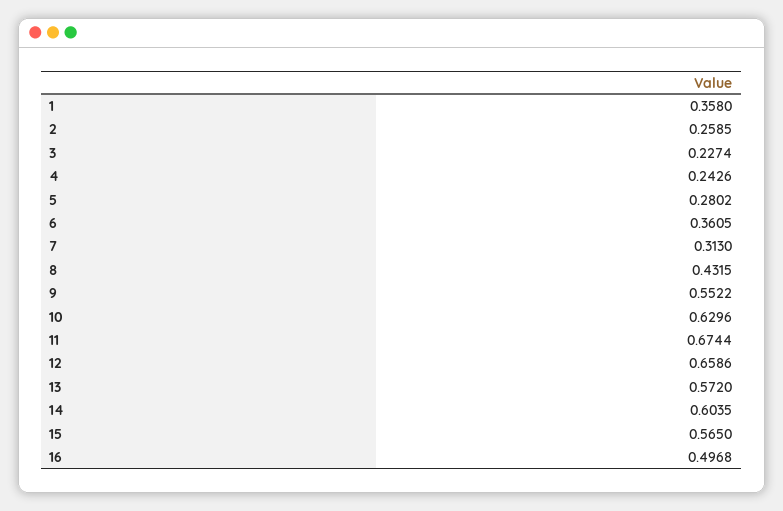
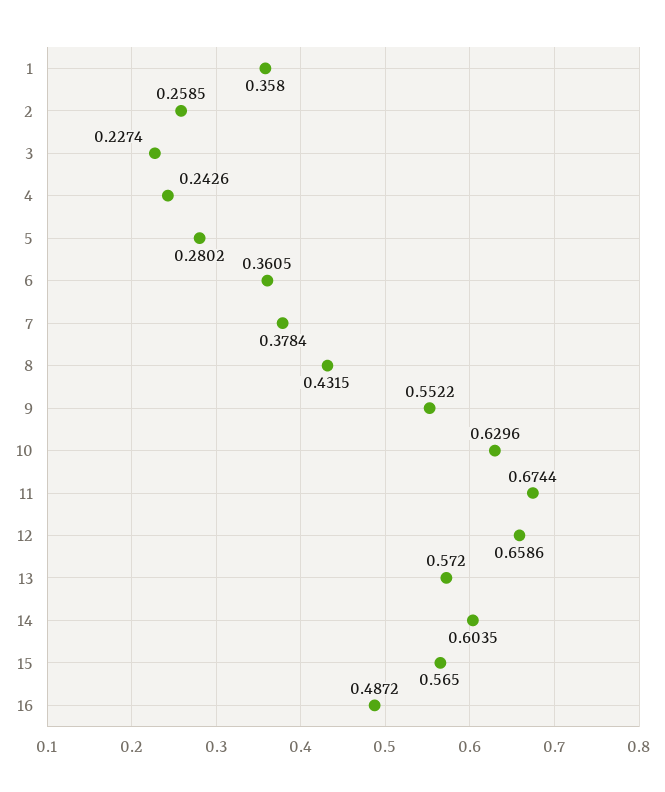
  {
    "1": 0.358,
    "2": 0.2585,
    "3": 0.2274,
    "4": 0.2426,
    "5": 0.2802,
    "6": 0.3605,
-   "7": 0.313,
+   "7": 0.3784,
    "8": 0.4315,
    "9": 0.5522,
    "10": 0.6296,
    "11": 0.6744,
    "12": 0.6586,
    "13": 0.572,
    "14": 0.6035,
    "15": 0.565,
-   "16": 0.4968
+   "16": 0.4872
  }

